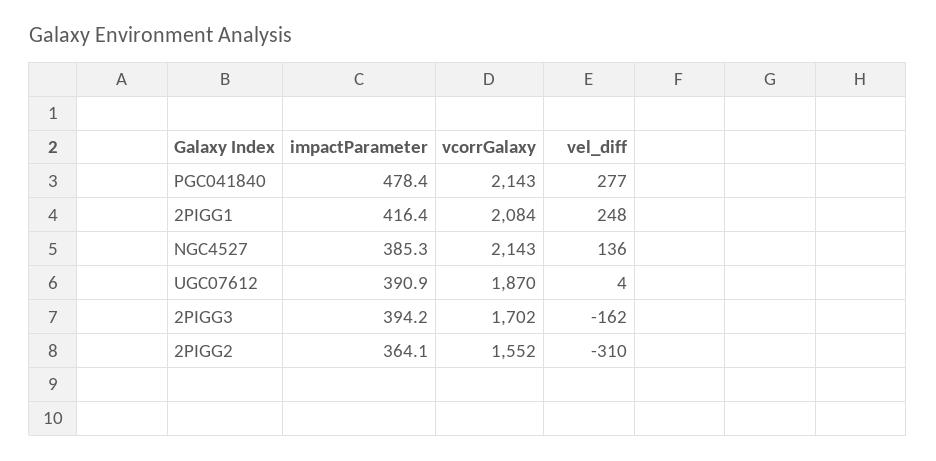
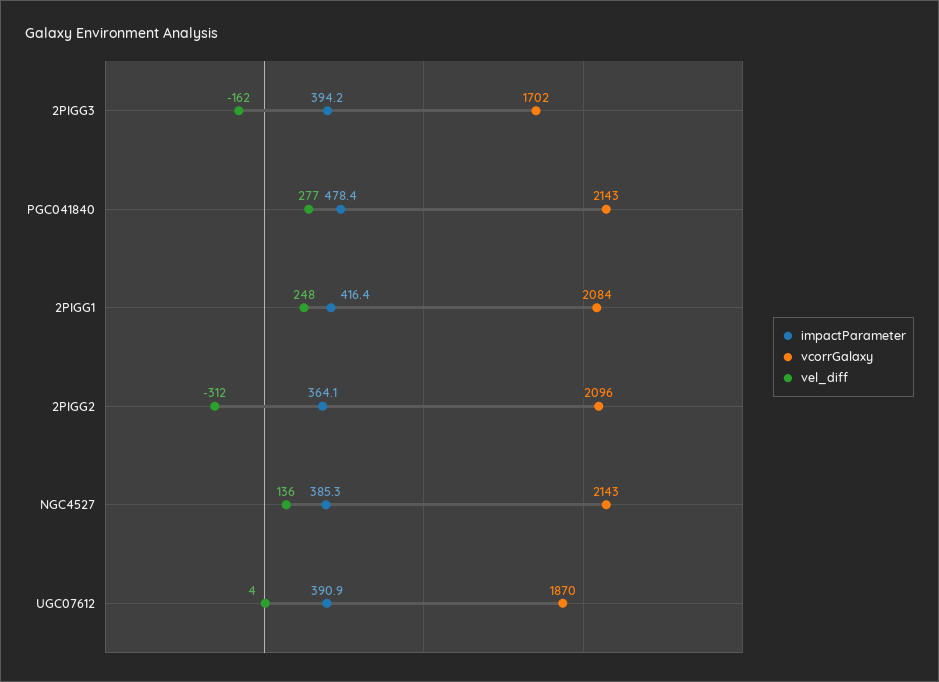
  {
    "impactParameter": {
      "PGC041840": 478.4,
      "2PIGG1": 416.4,
      "NGC4527": 385.3,
      "UGC07612": 390.9,
      "2PIGG3": 394.2,
      "2PIGG2": 364.1
    },
    "vcorrGalaxy": {
      "PGC041840": 2143,
      "2PIGG1": 2084,
      "NGC4527": 2143,
      "UGC07612": 1870,
      "2PIGG3": 1702,
-     "2PIGG2": 1552
+     "2PIGG2": 2096
    },
    "vel_diff": {
      "PGC041840": 277,
      "2PIGG1": 248,
      "NGC4527": 136,
      "UGC07612": 4,
      "2PIGG3": -162,
-     "2PIGG2": -310
+     "2PIGG2": -312
    }
  }

